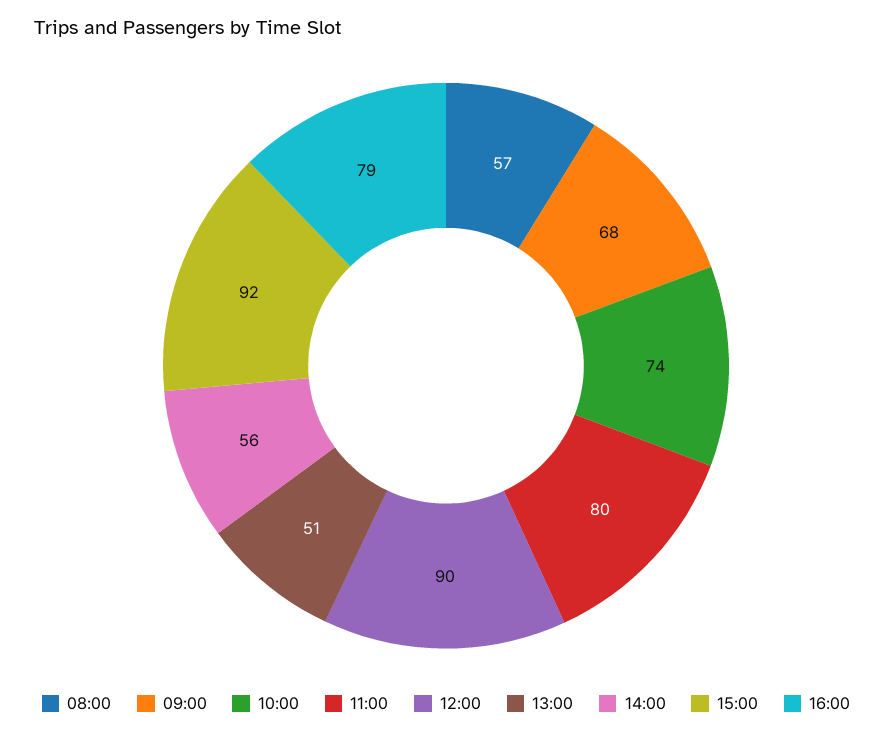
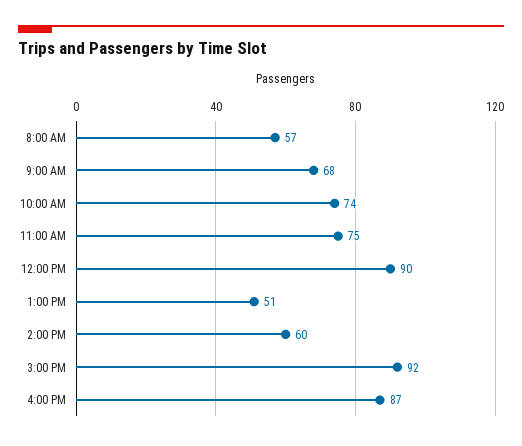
  {
    "08:00": 57,
    "09:00": 68,
    "10:00": 74,
-   "11:00": 80,
+   "11:00": 75,
    "12:00": 90,
    "13:00": 51,
-   "14:00": 56,
+   "14:00": 60,
    "15:00": 92,
-   "16:00": 79
+   "16:00": 87
  }

